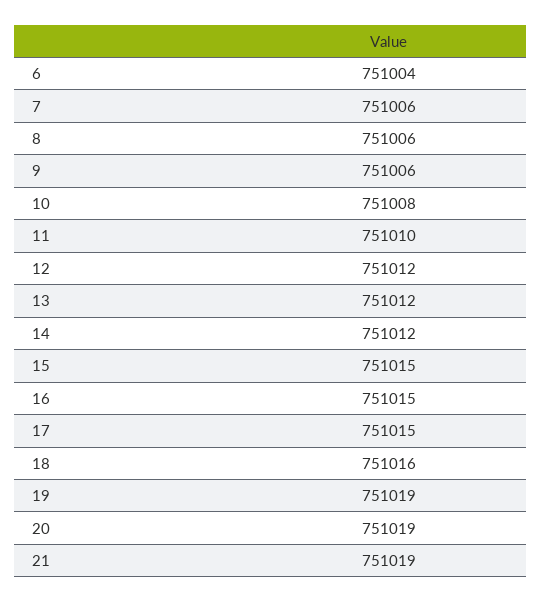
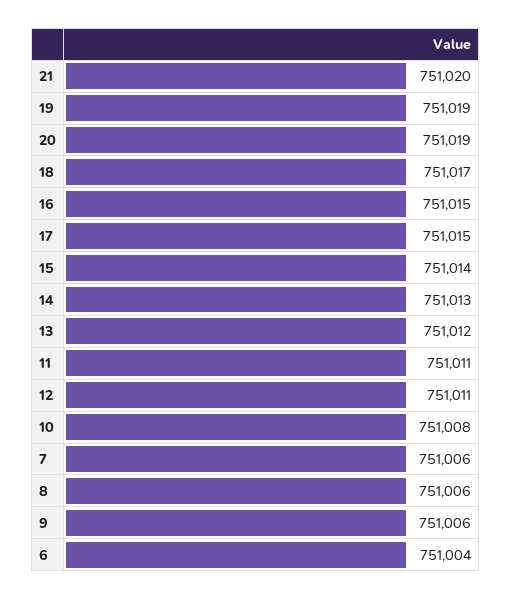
  {
    "6": 751004,
    "7": 751006,
    "8": 751006,
    "9": 751006,
    "10": 751008,
-   "11": 751010,
+   "11": 751011,
-   "12": 751012,
+   "12": 751011,
    "13": 751012,
-   "14": 751012,
+   "14": 751013,
-   "15": 751015,
+   "15": 751014,
    "16": 751015,
    "17": 751015,
-   "18": 751016,
+   "18": 751017,
    "19": 751019,
    "20": 751019,
-   "21": 751019
+   "21": 751020
  }

